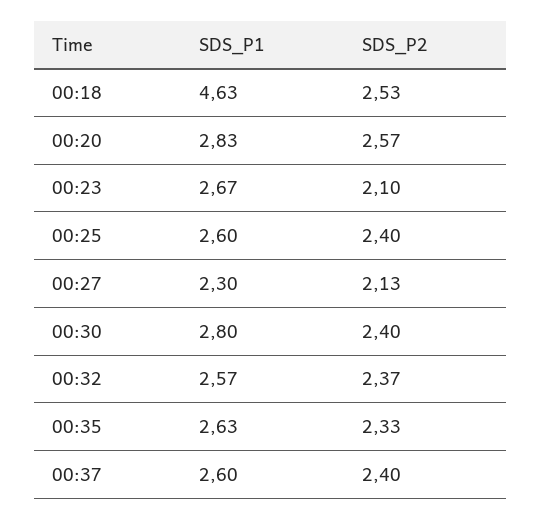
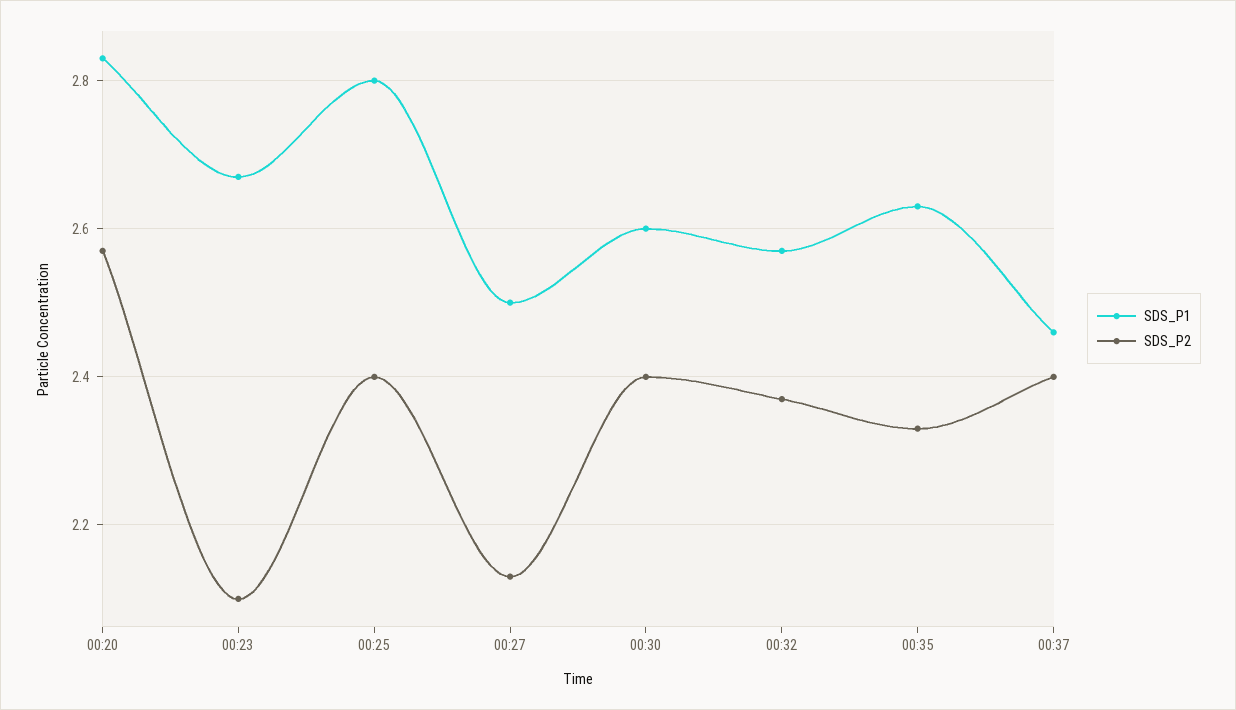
  {
    "SDS_P1": {
-     "00:18": 4.63,
      "00:20": 2.83,
      "00:23": 2.67,
-     "00:25": 2.6,
+     "00:25": 2.8,
-     "00:27": 2.3,
+     "00:27": 2.5,
-     "00:30": 2.8,
+     "00:30": 2.6,
      "00:32": 2.57,
      "00:35": 2.63,
-     "00:37": 2.6
+     "00:37": 2.45
    },
    "SDS_P2": {
-     "00:18": 2.53,
      "00:20": 2.57,
      "00:23": 2.1,
      "00:25": 2.4,
      "00:27": 2.13,
      "00:30": 2.4,
      "00:32": 2.37,
      "00:35": 2.33,
      "00:37": 2.4
    }
  }

